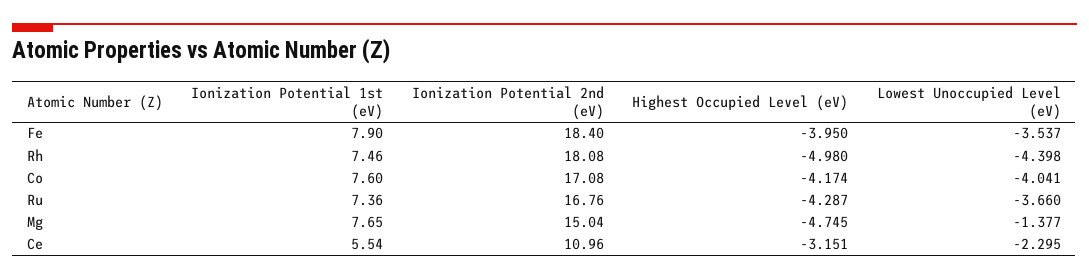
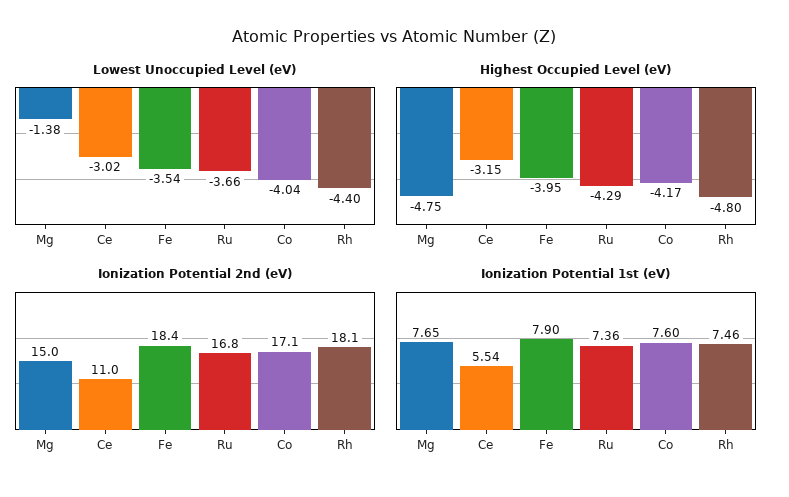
  {
    "Ionization Potential 1st (eV)": {
      "Fe": 7.9,
      "Rh": 7.46,
      "Co": 7.6,
      "Ru": 7.36,
      "Mg": 7.65,
      "Ce": 5.54
    },
    "Ionization Potential 2nd (eV)": {
      "Fe": 18.4,
      "Rh": 18.08,
      "Co": 17.08,
      "Ru": 16.76,
      "Mg": 15.04,
      "Ce": 10.96
    },
    "Highest Occupied Level (eV)": {
      "Fe": -3.95,
-     "Rh": -4.98,
+     "Rh": -4.8,
      "Co": -4.174,
      "Ru": -4.287,
      "Mg": -4.745,
      "Ce": -3.151
    },
    "Lowest Unoccupied Level (eV)": {
      "Fe": -3.537,
      "Rh": -4.398,
      "Co": -4.041,
      "Ru": -3.66,
      "Mg": -1.377,
-     "Ce": -2.295
+     "Ce": -3.02
    }
  }

